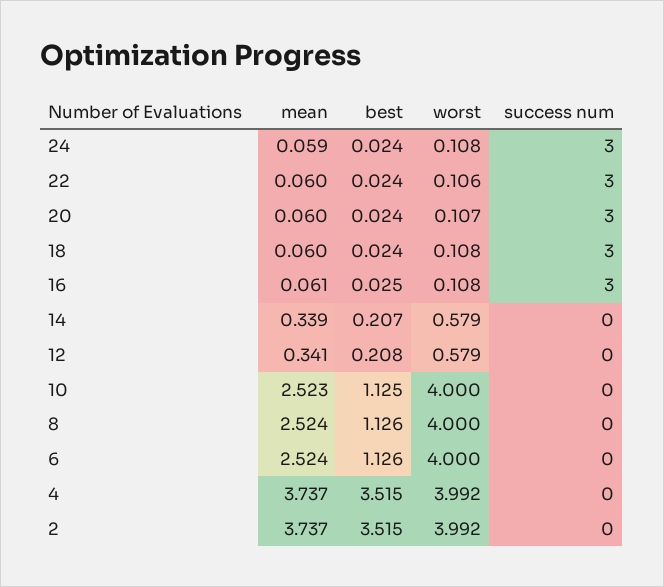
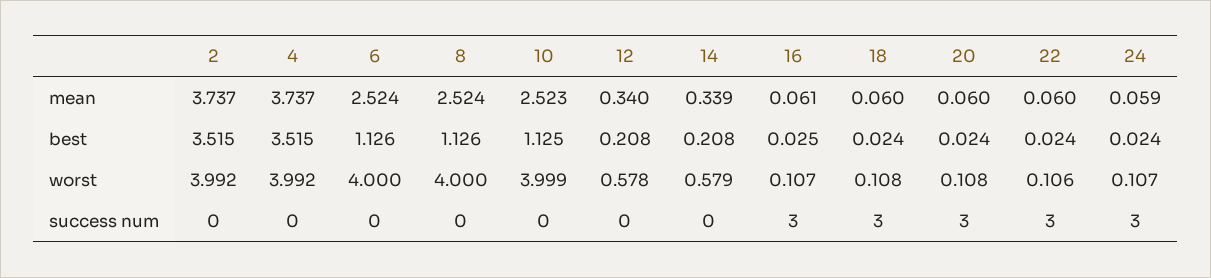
  {
    "mean": {
      "24": 0.059,
      "22": 0.06,
      "20": 0.06,
      "18": 0.06,
      "16": 0.061,
      "14": 0.339,
-     "12": 0.341,
+     "12": 0.34,
      "10": 2.523,
      "8": 2.524,
      "6": 2.524,
      "4": 3.737,
      "2": 3.737
    },
    "best": {
      "24": 0.024,
      "22": 0.024,
      "20": 0.024,
      "18": 0.024,
      "16": 0.025,
-     "14": 0.207,
+     "14": 0.208,
      "12": 0.208,
      "10": 1.125,
      "8": 1.126,
      "6": 1.126,
      "4": 3.515,
      "2": 3.515
    },
    "worst": {
-     "24": 0.108,
+     "24": 0.107,
      "22": 0.106,
-     "20": 0.107,
+     "20": 0.108,
      "18": 0.108,
-     "16": 0.108,
+     "16": 0.107,
      "14": 0.579,
-     "12": 0.579,
+     "12": 0.578,
-     "10": 4,
+     "10": 3.999,
      "8": 4,
      "6": 4,
      "4": 3.992,
      "2": 3.992
    },
    "success num": {
      "24": 3,
      "22": 3,
      "20": 3,
      "18": 3,
      "16": 3,
      "14": 0,
      "12": 0,
      "10": 0,
      "8": 0,
      "6": 0,
      "4": 0,
      "2": 0
    }
  }

